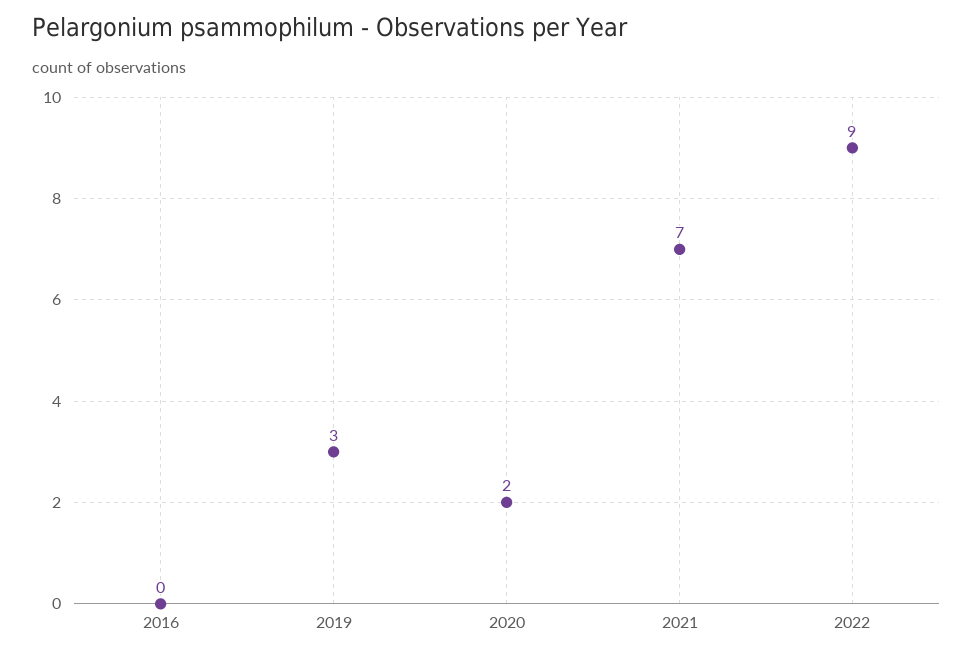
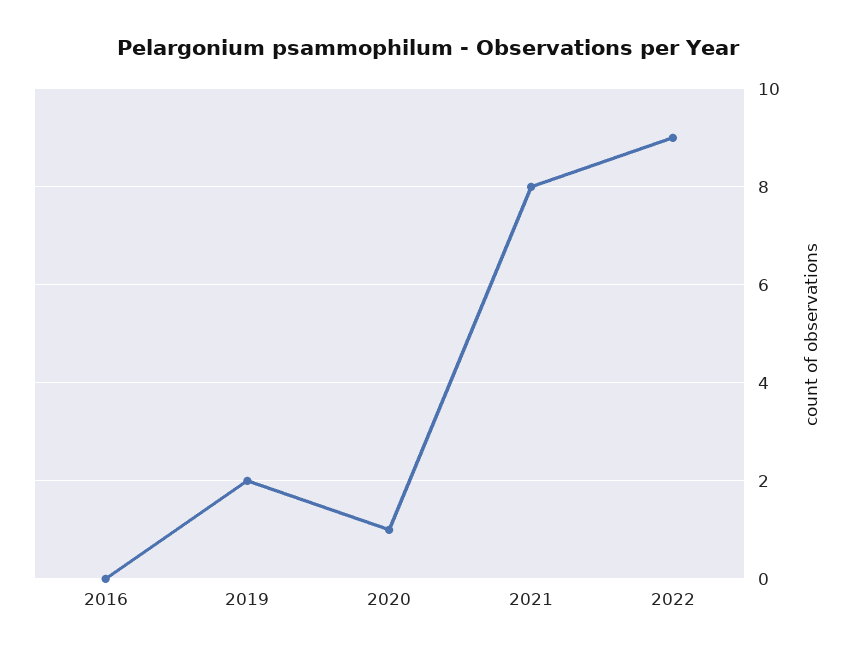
  {
    "2016": 0,
-   "2019": 3,
+   "2019": 2,
-   "2020": 2,
+   "2020": 1,
-   "2021": 7,
+   "2021": 8,
    "2022": 9
  }

